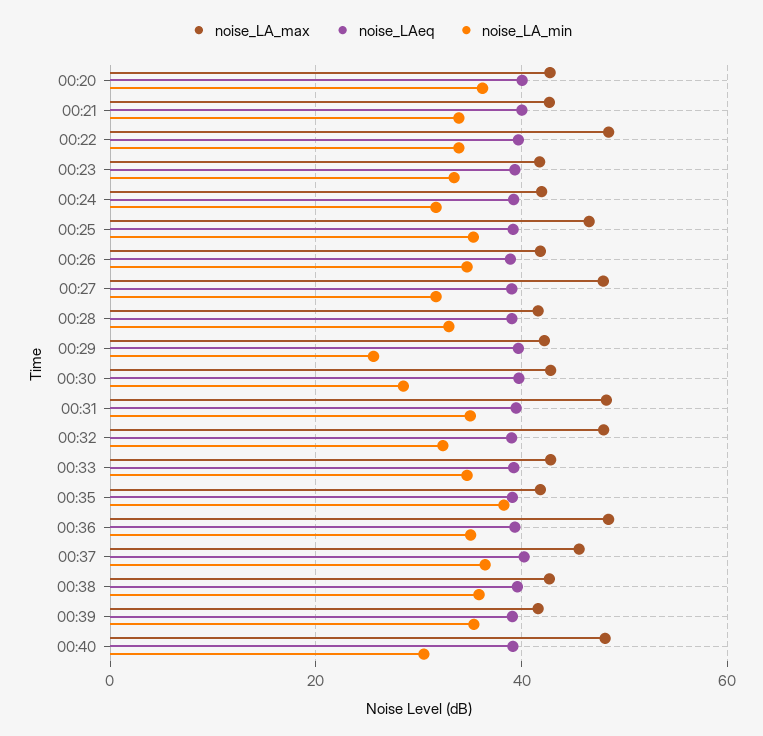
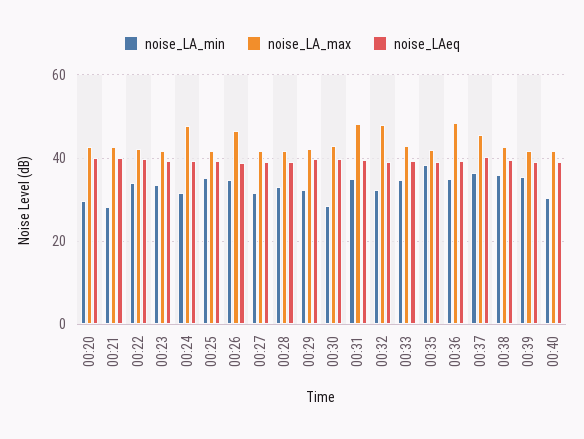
  {
    "noise_LA_max": {
      "00:20": 42,
      "00:21": 42,
-     "00:22": 48,
+     "00:22": 42,
      "00:23": 42,
-     "00:24": 42,
+     "00:24": 48,
-     "00:25": 46,
+     "00:25": 42,
-     "00:26": 42,
+     "00:26": 46,
-     "00:27": 48,
+     "00:27": 42,
      "00:28": 42,
      "00:29": 42,
      "00:30": 42,
      "00:31": 48,
      "00:32": 48,
      "00:33": 42,
      "00:35": 42,
      "00:36": 48,
      "00:37": 46,
      "00:38": 42,
      "00:39": 42,
-     "00:40": 48
+     "00:40": 42
    },
    "noise_LAeq": {
      "00:20": 40,
      "00:21": 40,
      "00:22": 40,
      "00:23": 40,
      "00:24": 40,
      "00:25": 40,
      "00:26": 38,
      "00:27": 40,
      "00:28": 40,
      "00:29": 40,
      "00:30": 40,
      "00:31": 40,
      "00:32": 40,
      "00:33": 40,
      "00:35": 40,
      "00:36": 40,
      "00:37": 40,
      "00:38": 40,
      "00:39": 40,
      "00:40": 40
    },
    "noise_LA_min": {
-     "00:20": 36,
+     "00:20": 30,
-     "00:21": 34,
+     "00:21": 28,
      "00:22": 34,
      "00:23": 34,
      "00:24": 32,
      "00:25": 36,
      "00:26": 34,
      "00:27": 32,
      "00:28": 32,
-     "00:29": 26,
+     "00:29": 32,
      "00:30": 28,
      "00:31": 36,
      "00:32": 32,
      "00:33": 34,
      "00:35": 38,
      "00:36": 36,
      "00:37": 36,
      "00:38": 36,
      "00:39": 36,
      "00:40": 30
    }
  }

